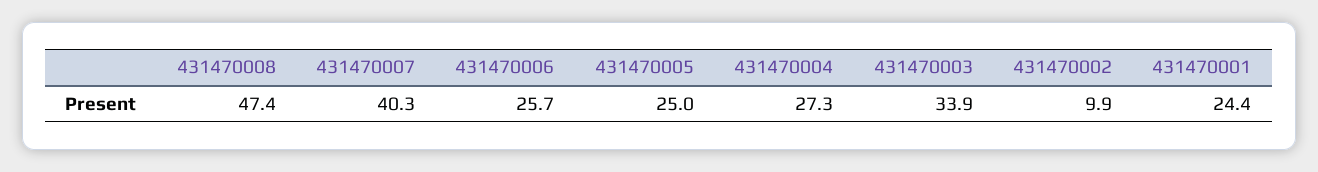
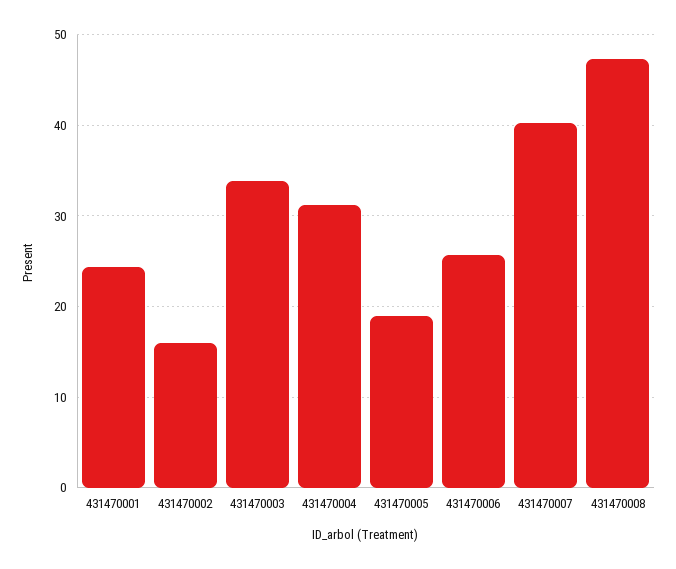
  {
    "431470008": 47.4,
    "431470007": 40.3,
    "431470006": 25.7,
-   "431470005": 25,
+   "431470005": 19,
-   "431470004": 27.3,
+   "431470004": 31,
    "431470003": 33.9,
-   "431470002": 9.9,
+   "431470002": 16,
    "431470001": 24.4
  }

